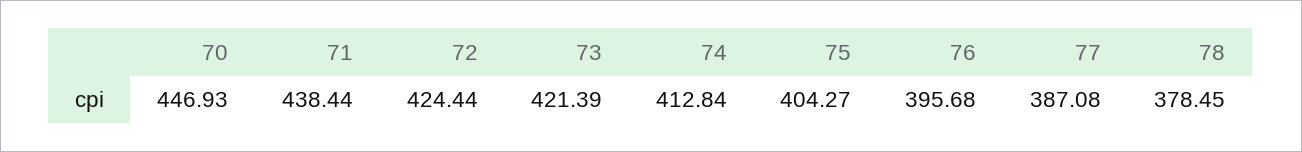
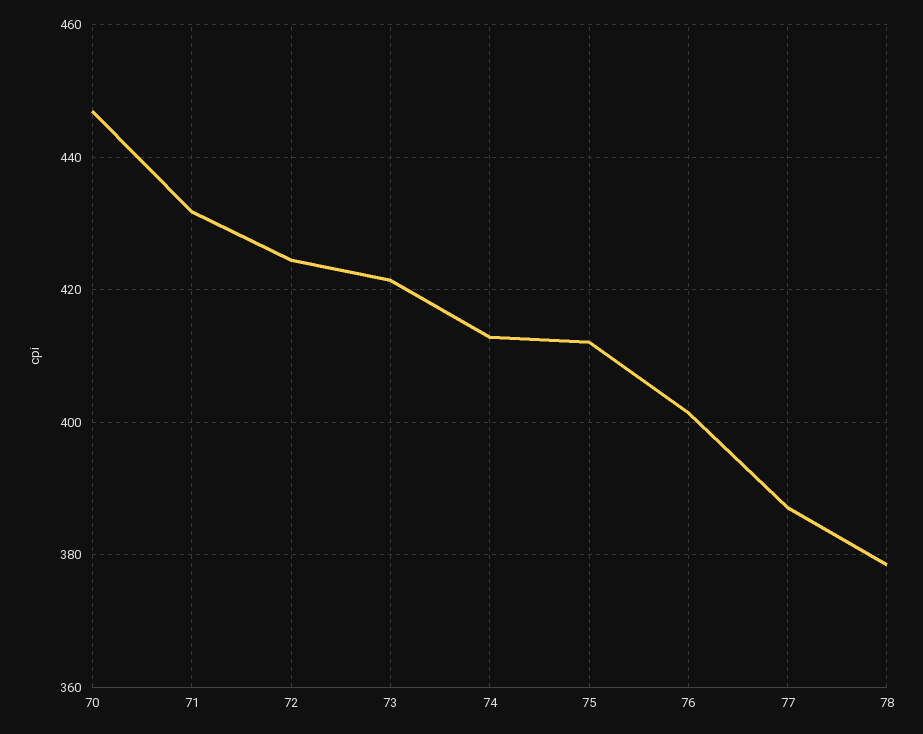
  {
    "70": 446.93,
-   "71": 438.44,
+   "71": 432,
    "72": 424.44,
    "73": 421.39,
    "74": 412.84,
-   "75": 404.27,
+   "75": 412,
-   "76": 395.68,
+   "76": 402,
    "77": 387.08,
    "78": 378.45
  }

